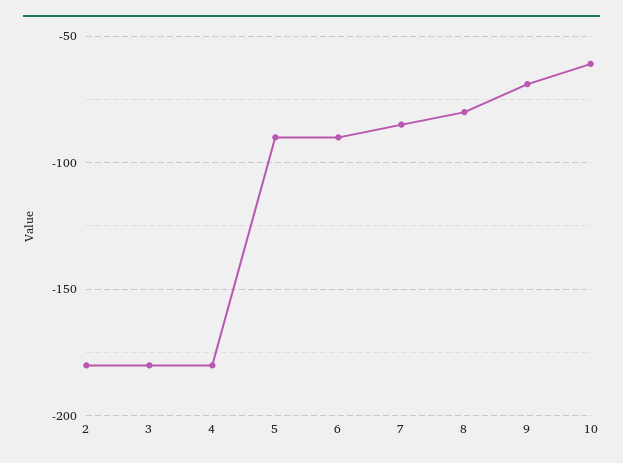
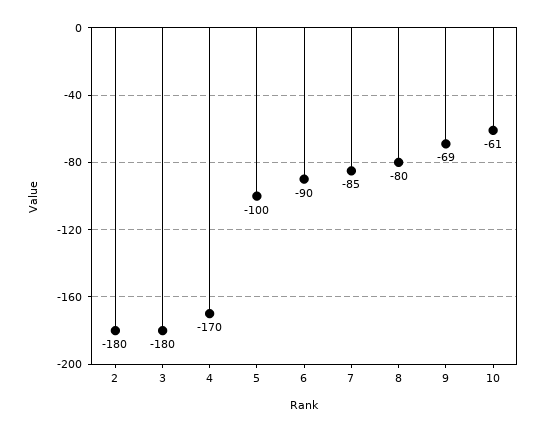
  {
    "2": -180,
    "3": -180,
-   "4": -180,
+   "4": -170,
-   "5": -90,
+   "5": -100,
    "6": -90,
    "7": -85,
    "8": -80,
    "9": -69,
    "10": -61
  }

